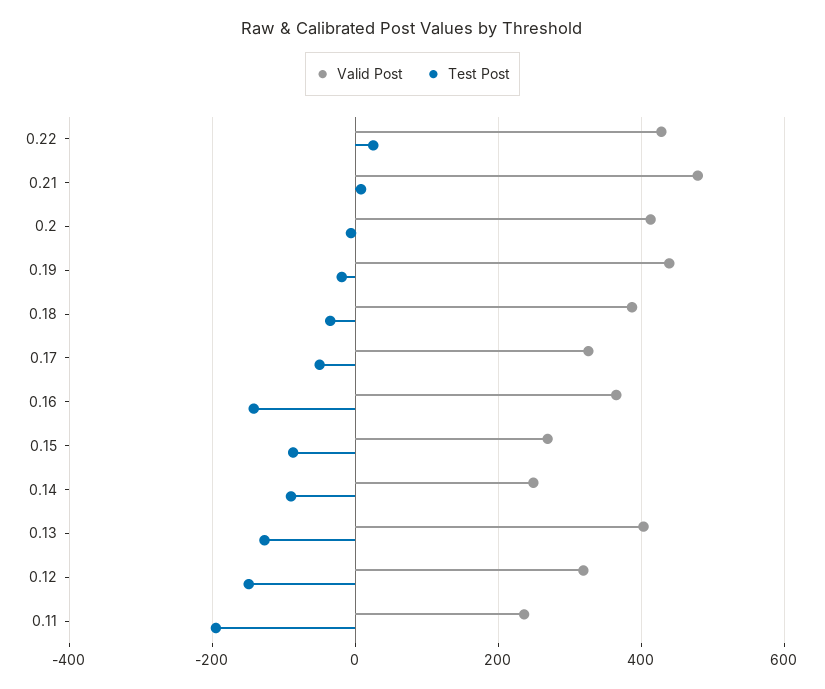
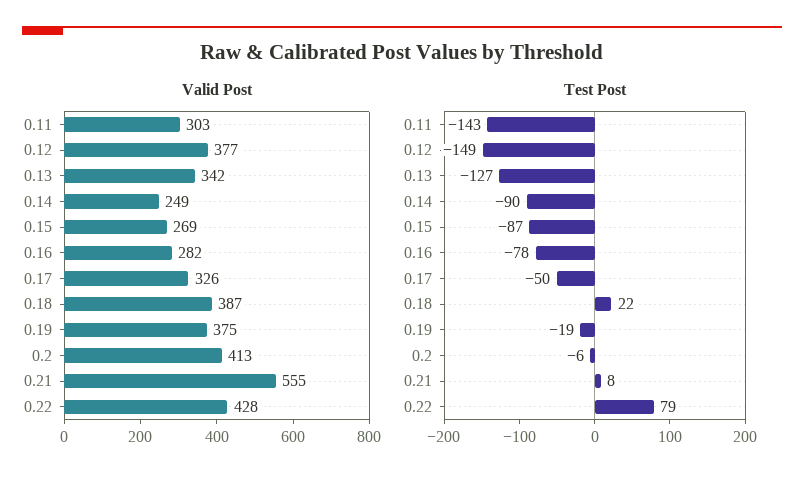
  {
    "Valid Post": {
      "0.22": 428,
-     "0.21": 480,
+     "0.21": 555,
      "0.2": 413,
-     "0.19": 440,
+     "0.19": 375,
      "0.18": 387,
      "0.17": 326,
-     "0.16": 360,
+     "0.16": 282,
      "0.15": 269,
      "0.14": 249,
-     "0.13": 400,
+     "0.13": 342,
-     "0.12": 320,
+     "0.12": 377,
-     "0.11": 240
+     "0.11": 303
    },
    "Test Post": {
-     "0.22": 20,
+     "0.22": 79,
      "0.21": 8,
      "0.2": -6,
      "0.19": -19,
-     "0.18": -40,
+     "0.18": 22,
      "0.17": -50,
-     "0.16": -140,
+     "0.16": -78,
      "0.15": -87,
      "0.14": -90,
      "0.13": -127,
      "0.12": -149,
-     "0.11": -200
+     "0.11": -143
    }
  }

